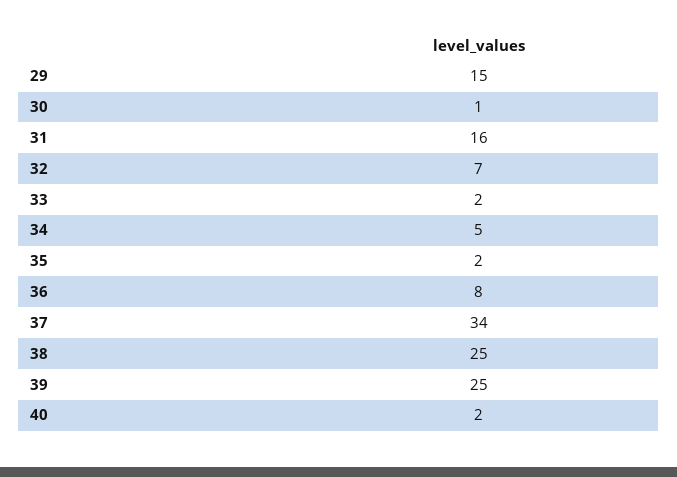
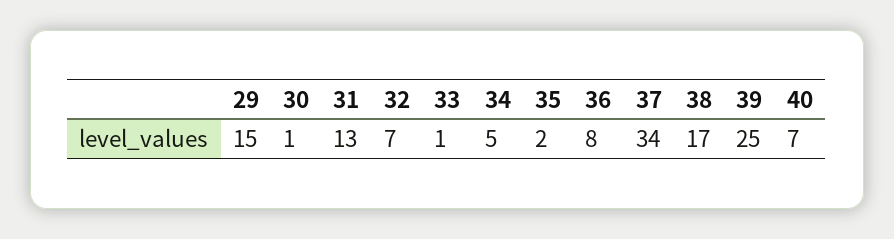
  {
    "29": 15,
    "30": 1,
-   "31": 16,
+   "31": 13,
    "32": 7,
-   "33": 2,
+   "33": 1,
    "34": 5,
    "35": 2,
    "36": 8,
    "37": 34,
-   "38": 25,
+   "38": 17,
    "39": 25,
-   "40": 2
+   "40": 7
  }

